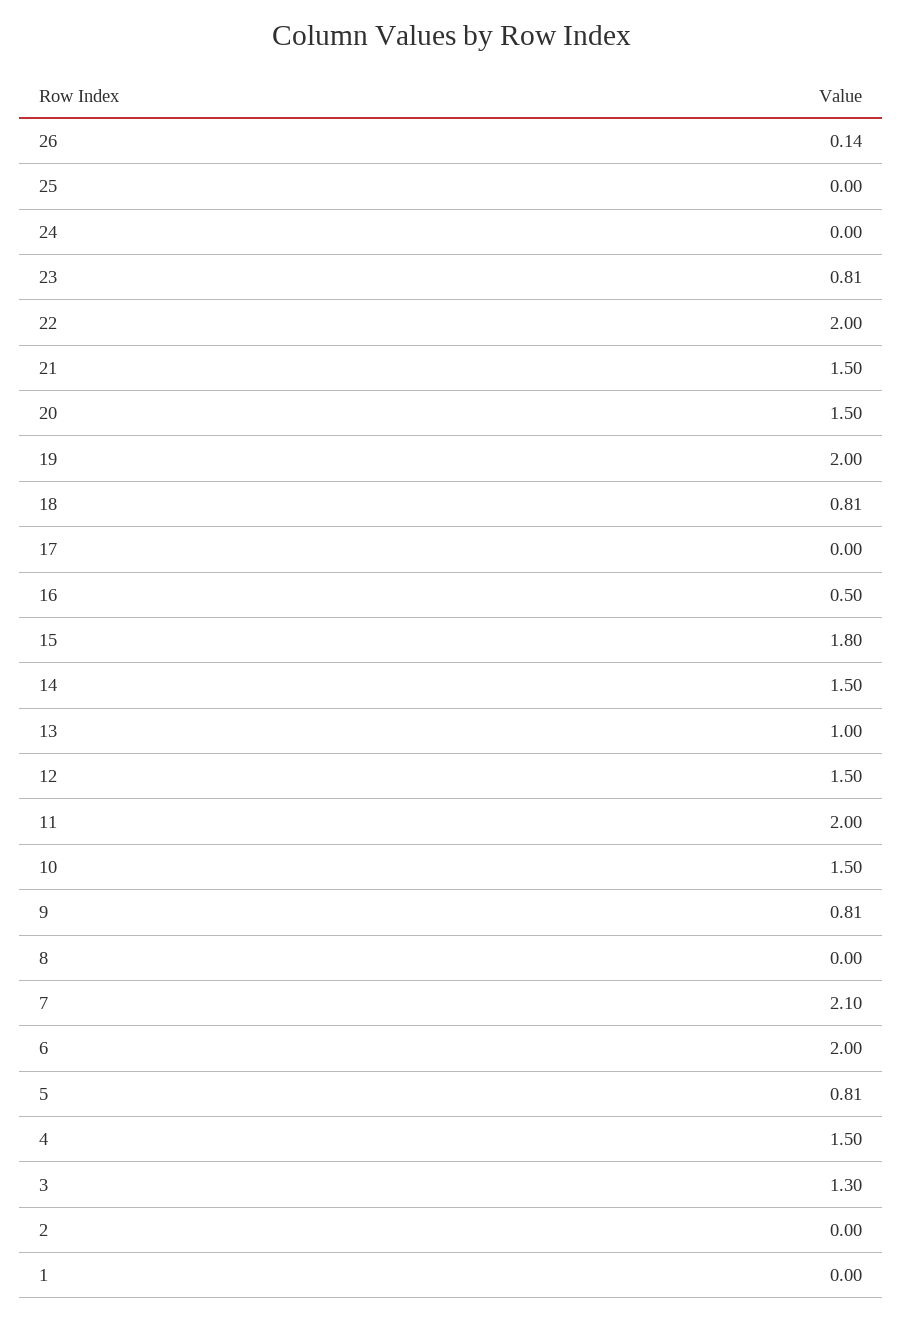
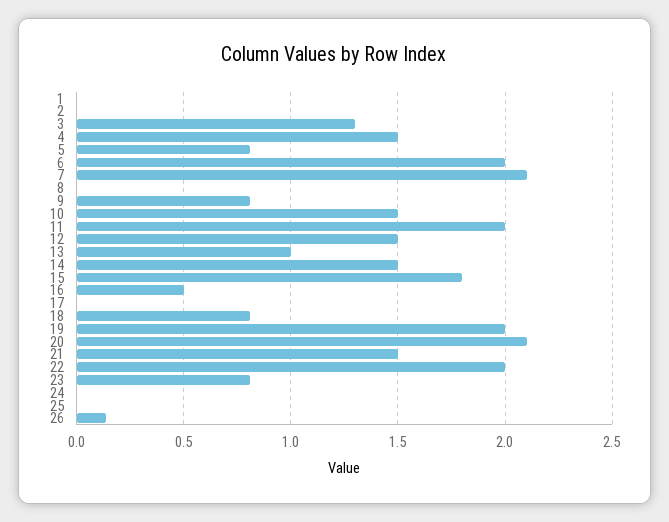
  {
    "26": 0.14,
    "25": 0,
    "24": 0,
    "23": 0.81,
    "22": 2,
    "21": 1.5,
-   "20": 1.5,
+   "20": 2.1,
    "19": 2,
    "18": 0.81,
    "17": 0,
    "16": 0.5,
    "15": 1.8,
    "14": 1.5,
    "13": 1,
    "12": 1.5,
    "11": 2,
    "10": 1.5,
    "9": 0.81,
    "8": 0,
    "7": 2.1,
    "6": 2,
    "5": 0.81,
    "4": 1.5,
    "3": 1.3,
    "2": 0,
    "1": 0
  }

